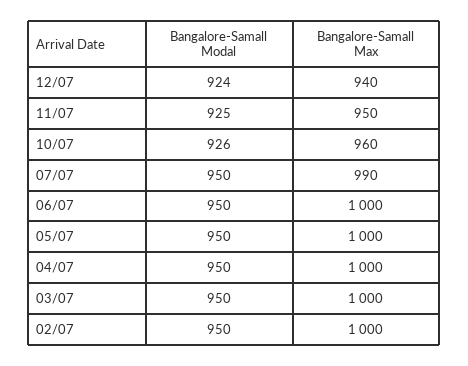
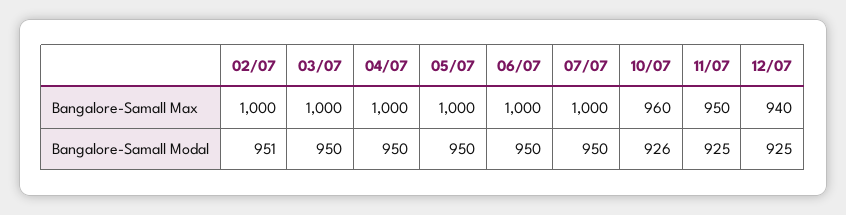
  {
    "Bangalore-Samall Modal": {
-     "12/07": 924,
+     "12/07": 925,
      "11/07": 925,
      "10/07": 926,
      "07/07": 950,
      "06/07": 950,
      "05/07": 950,
      "04/07": 950,
      "03/07": 950,
-     "02/07": 950
+     "02/07": 951
    },
    "Bangalore-Samall Max": {
      "12/07": 940,
      "11/07": 950,
      "10/07": 960,
-     "07/07": 990,
+     "07/07": 1000,
      "06/07": 1000,
      "05/07": 1000,
      "04/07": 1000,
      "03/07": 1000,
      "02/07": 1000
    }
  }

